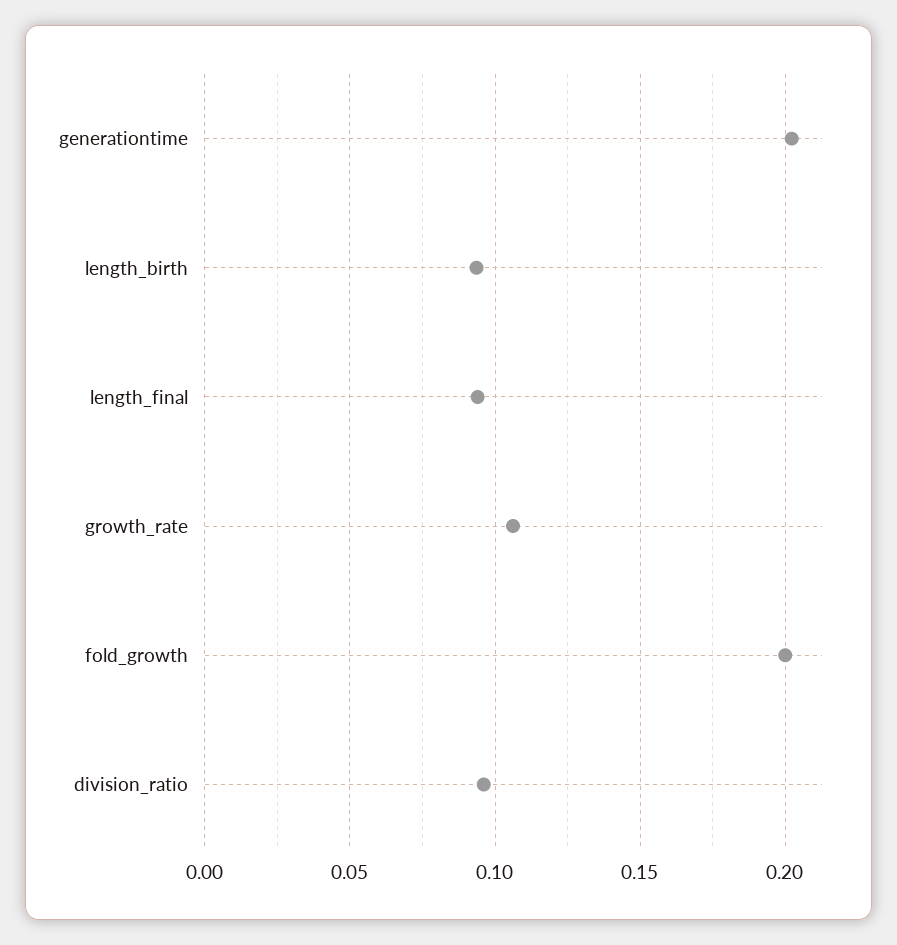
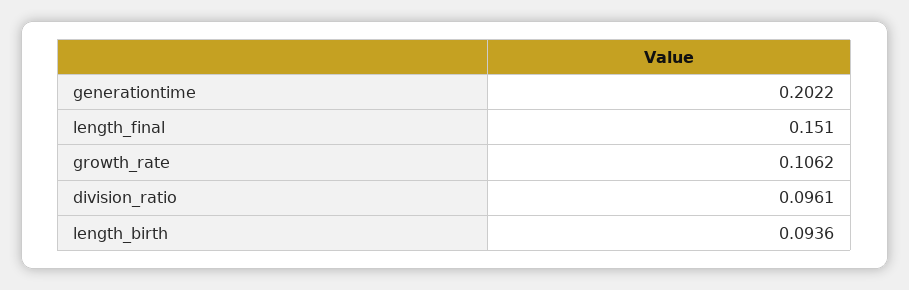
  {
    "generationtime": 0.2022,
    "length_birth": 0.0936,
-   "length_final": 0.095,
+   "length_final": 0.151,
    "growth_rate": 0.1062,
-   "fold_growth": 0.2,
    "division_ratio": 0.0961
  }

